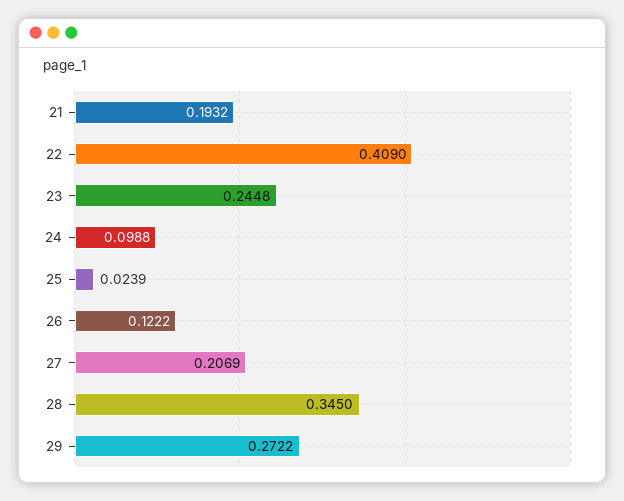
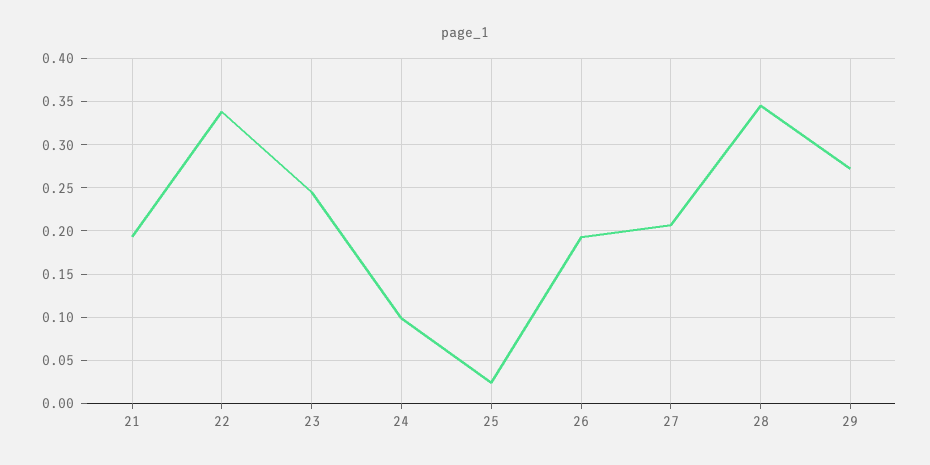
  {
    "21": 0.1932,
-   "22": 0.409,
+   "22": 0.34,
    "23": 0.2448,
    "24": 0.0988,
    "25": 0.0239,
-   "26": 0.1222,
+   "26": 0.19,
    "27": 0.2069,
    "28": 0.345,
    "29": 0.2722
  }

